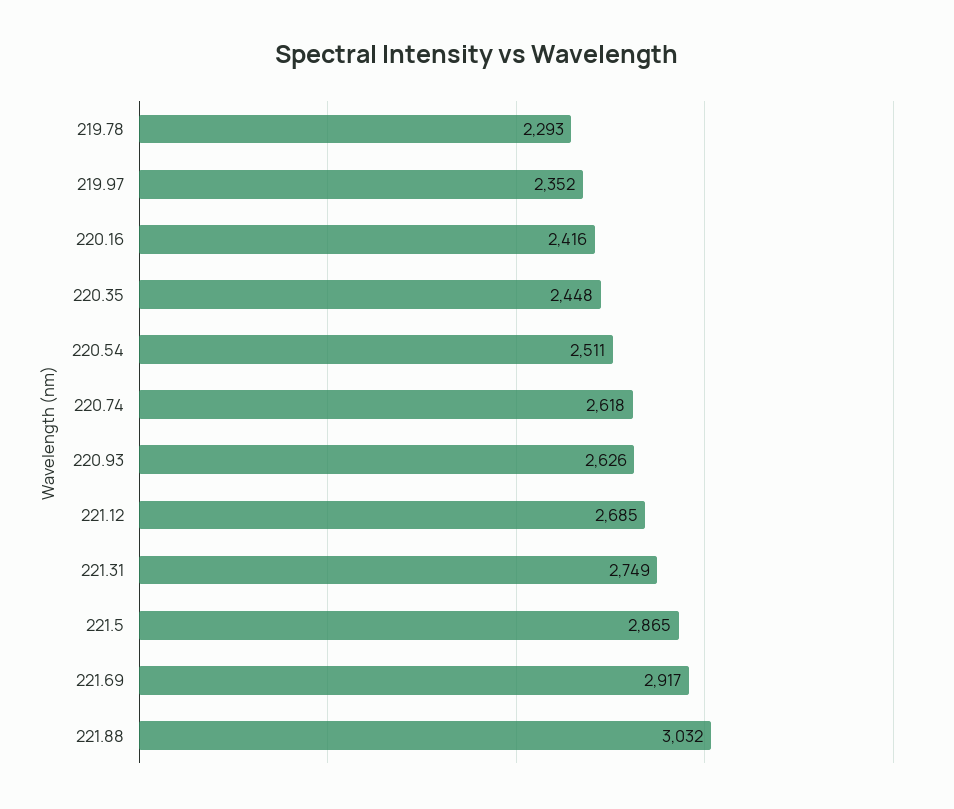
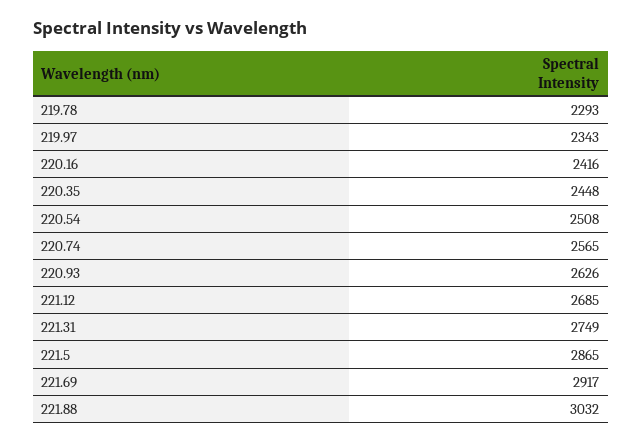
  {
    "219.78": 2293,
-   "219.97": 2352,
+   "219.97": 2343,
    "220.16": 2416,
    "220.35": 2448,
-   "220.54": 2511,
+   "220.54": 2508,
-   "220.74": 2618,
+   "220.74": 2565,
    "220.93": 2626,
    "221.12": 2685,
    "221.31": 2749,
    "221.5": 2865,
    "221.69": 2917,
    "221.88": 3032
  }

